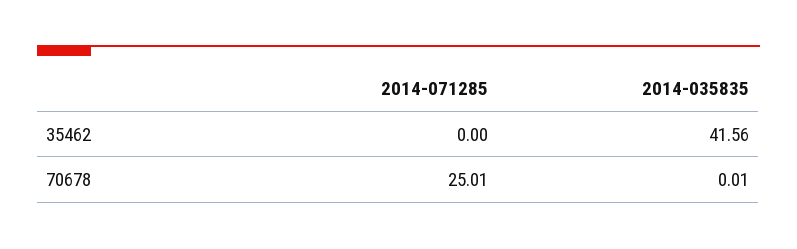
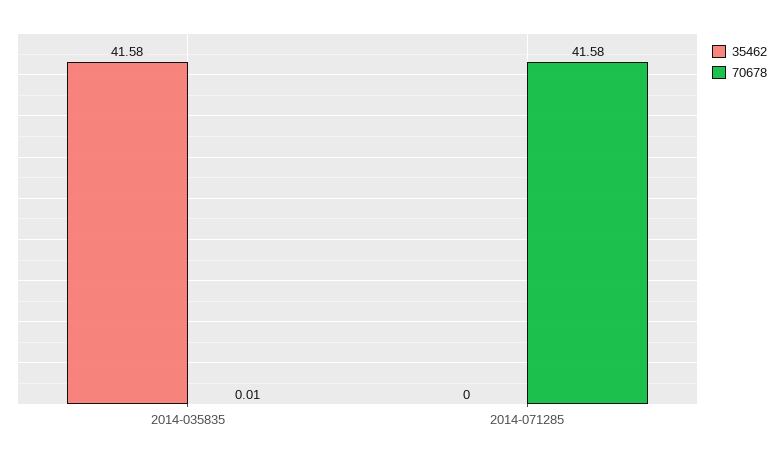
  {
    "35462": {
      "2014-071285": 0,
-     "2014-035835": 41.56
+     "2014-035835": 41.58
    },
    "70678": {
-     "2014-071285": 25.01,
+     "2014-071285": 41.58,
      "2014-035835": 0.01
    }
  }

